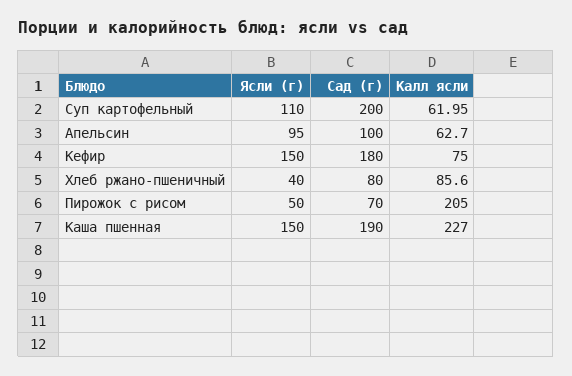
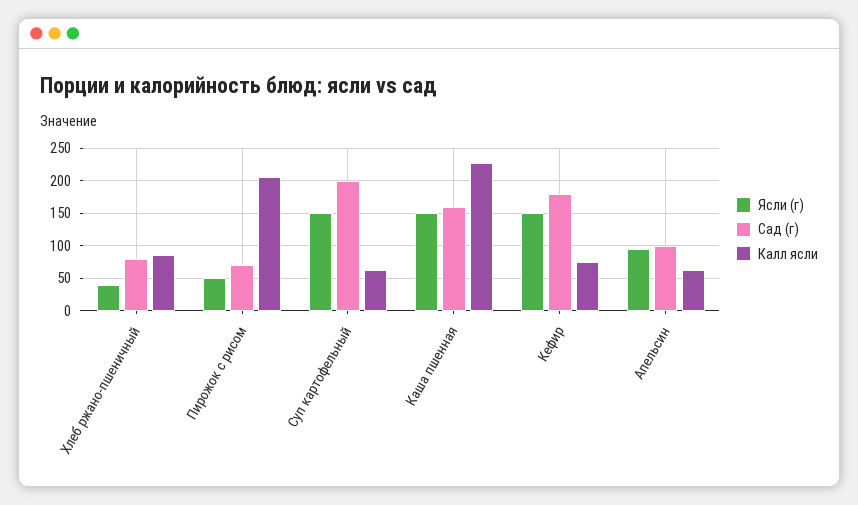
  {
    "Ясли (г)": {
-     "Суп картофельный": 110,
+     "Суп картофельный": 150,
      "Апельсин": 95,
      "Кефир": 150,
      "Хлеб ржано-пшеничный": 40,
      "Пирожок с рисом": 50,
      "Каша пшенная": 150
    },
    "Сад (г)": {
      "Суп картофельный": 200,
      "Апельсин": 100,
      "Кефир": 180,
      "Хлеб ржано-пшеничный": 80,
      "Пирожок с рисом": 70,
-     "Каша пшенная": 190
+     "Каша пшенная": 160
    },
    "Калл ясли": {
      "Суп картофельный": 61.95,
      "Апельсин": 62.7,
      "Кефир": 75,
      "Хлеб ржано-пшеничный": 85.6,
      "Пирожок с рисом": 205,
      "Каша пшенная": 227
    }
  }

